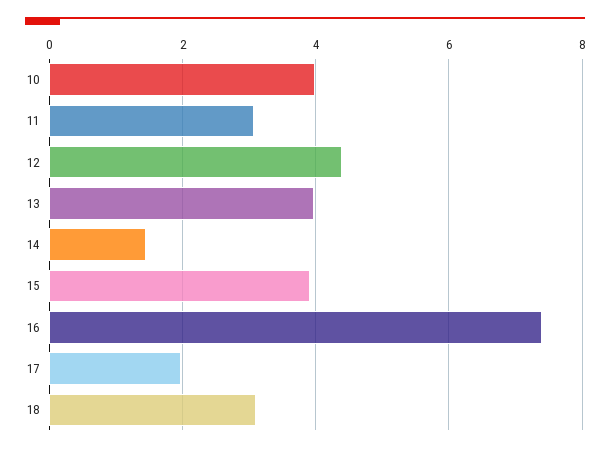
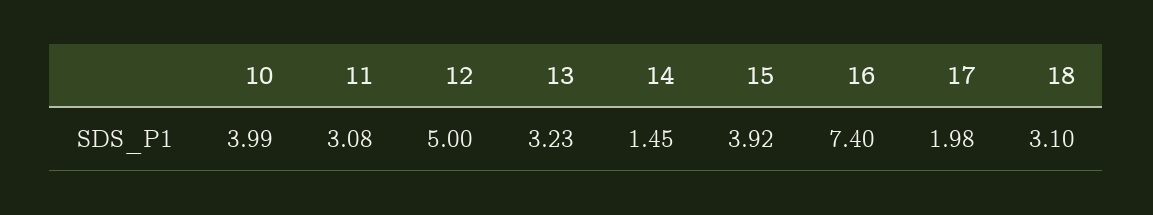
  {
    "10": 3.99,
    "11": 3.08,
-   "12": 4.4,
+   "12": 5,
-   "13": 4,
+   "13": 3.23,
    "14": 1.45,
    "15": 3.92,
    "16": 7.4,
    "17": 1.98,
    "18": 3.1
  }

